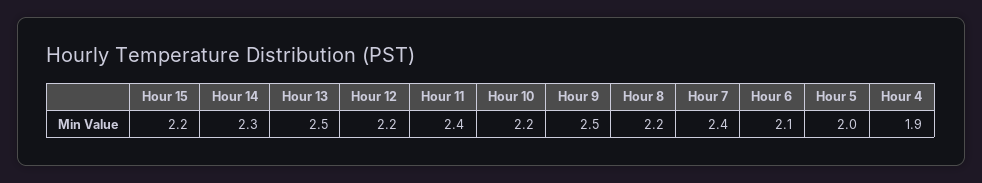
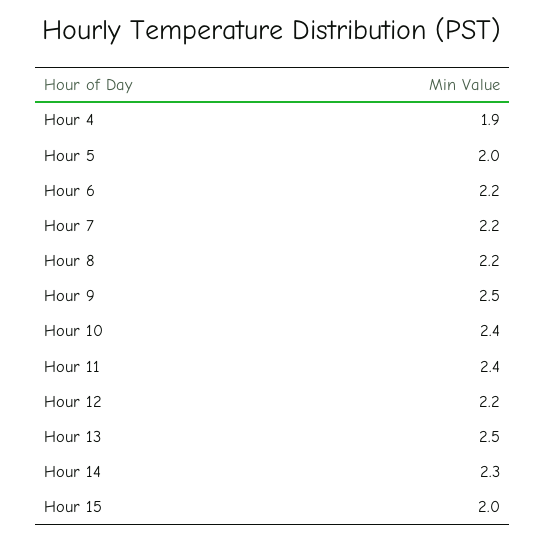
  {
-   "Hour 15": 2.2,
+   "Hour 15": 2,
    "Hour 14": 2.3,
    "Hour 13": 2.5,
    "Hour 12": 2.2,
    "Hour 11": 2.4,
-   "Hour 10": 2.2,
+   "Hour 10": 2.4,
    "Hour 9": 2.5,
    "Hour 8": 2.2,
-   "Hour 7": 2.4,
+   "Hour 7": 2.2,
-   "Hour 6": 2.1,
+   "Hour 6": 2.2,
    "Hour 5": 2,
    "Hour 4": 1.9
  }

